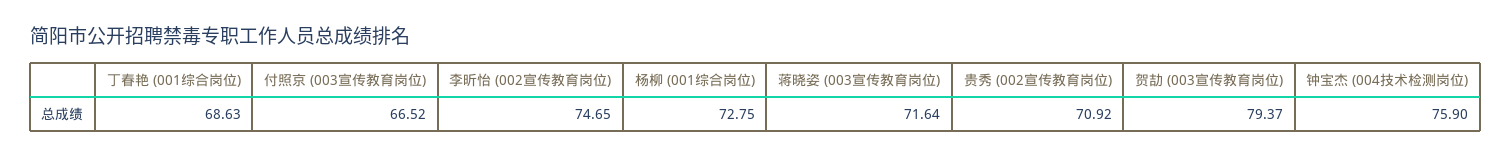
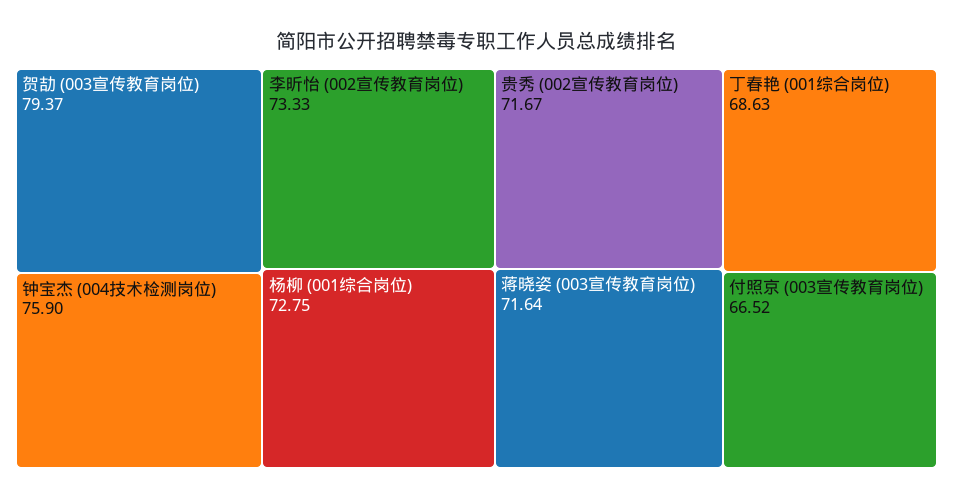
  {
    "丁春艳 (001综合岗位)": 68.63,
    "付照京 (003宣传教育岗位)": 66.52,
-   "李昕怡 (002宣传教育岗位)": 74.65,
+   "李昕怡 (002宣传教育岗位)": 73.33,
    "杨柳 (001综合岗位)": 72.75,
    "蒋晓姿 (003宣传教育岗位)": 71.64,
-   "贵秀 (002宣传教育岗位)": 70.92,
+   "贵秀 (002宣传教育岗位)": 71.67,
    "贺劼 (003宣传教育岗位)": 79.37,
    "钟宝杰 (004技术检测岗位)": 75.9
  }

